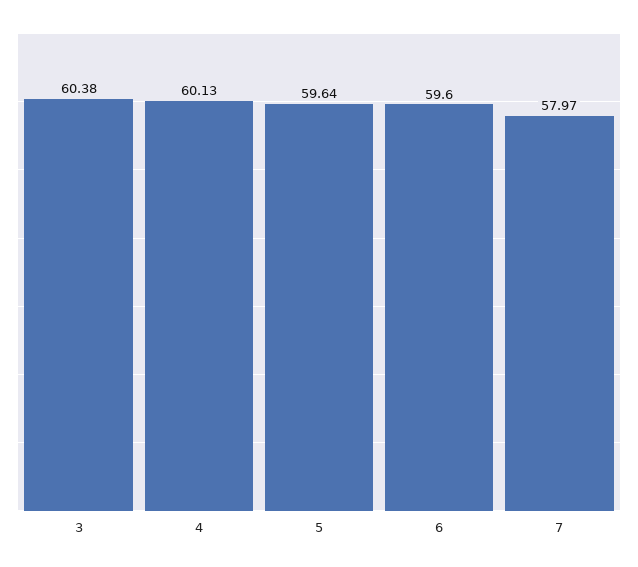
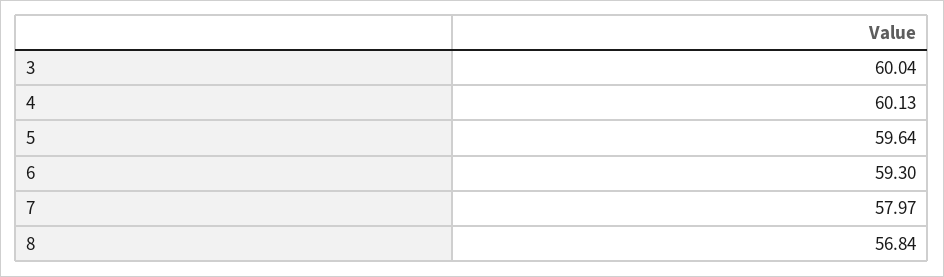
  {
-   "3": 60.38,
+   "3": 60.04,
    "4": 60.13,
    "5": 59.64,
-   "6": 59.6,
+   "6": 59.3,
-   "7": 57.97
+   "7": 57.97,
+   "8": 56.84
  }

